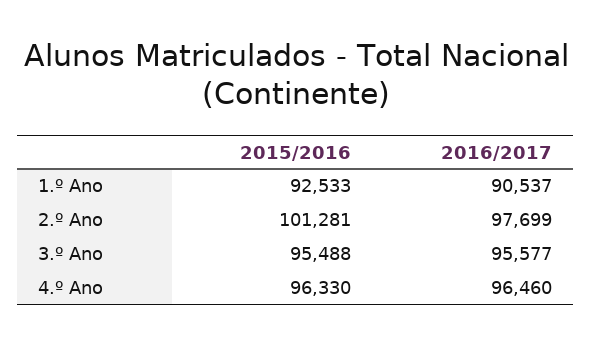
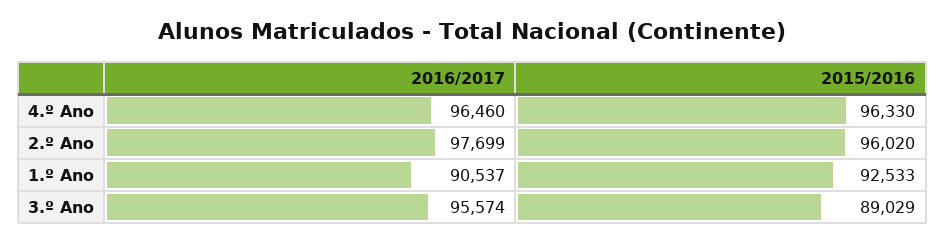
  {
    "2015/2016": {
      "1.º Ano": 92533,
-     "2.º Ano": 101281,
+     "2.º Ano": 96020,
-     "3.º Ano": 95488,
+     "3.º Ano": 89029,
      "4.º Ano": 96330
    },
    "2016/2017": {
      "1.º Ano": 90537,
      "2.º Ano": 97699,
-     "3.º Ano": 95577,
+     "3.º Ano": 95574,
      "4.º Ano": 96460
    }
  }

